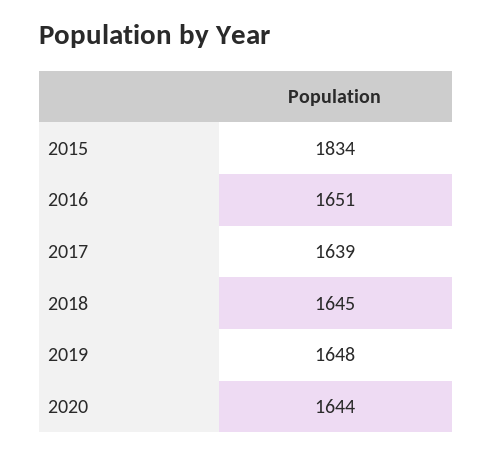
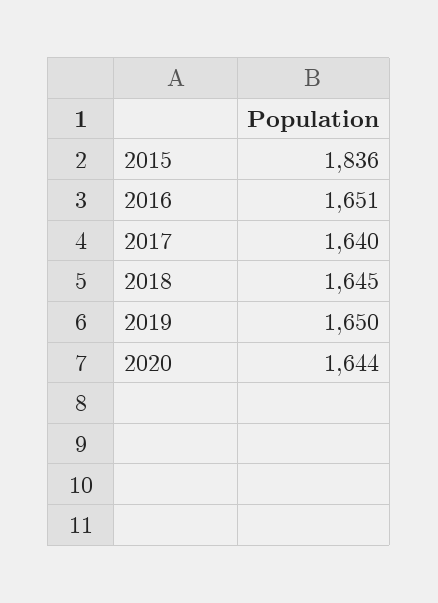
  {
-   "2015": 1834,
+   "2015": 1836,
    "2016": 1651,
-   "2017": 1639,
+   "2017": 1640,
    "2018": 1645,
-   "2019": 1648,
+   "2019": 1650,
    "2020": 1644
  }

